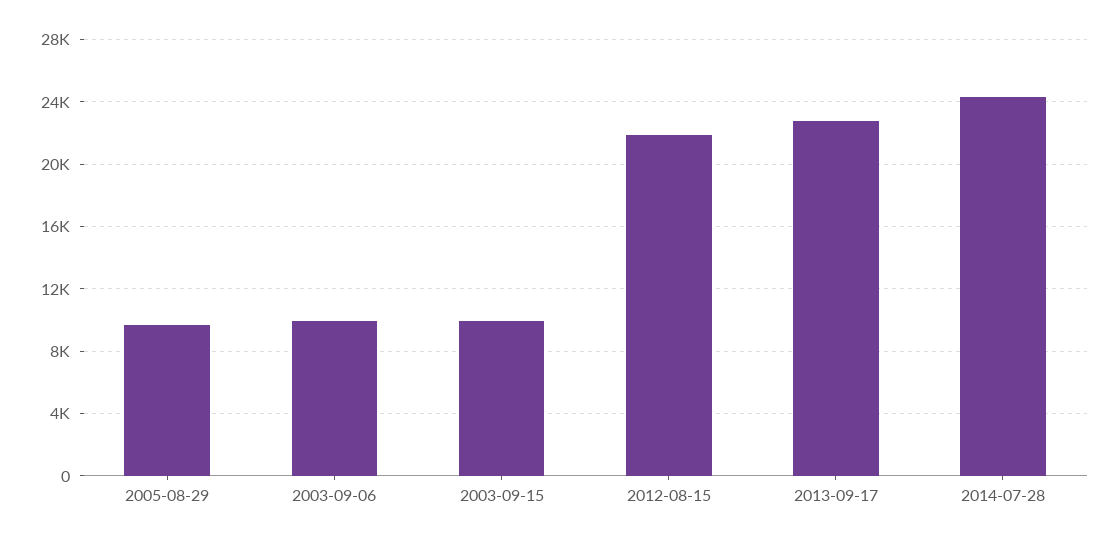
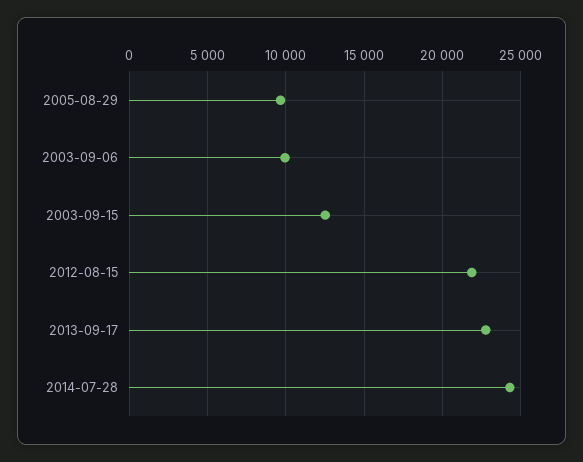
  {
    "2005-08-29": 9500,
    "2003-09-06": 10000,
-   "2003-09-15": 10000,
+   "2003-09-15": 12500,
    "2012-08-15": 22000,
    "2013-09-17": 23000,
    "2014-07-28": 24500
  }

